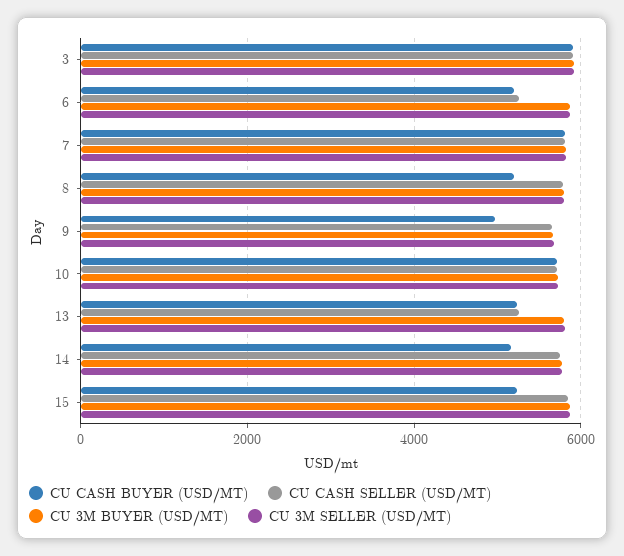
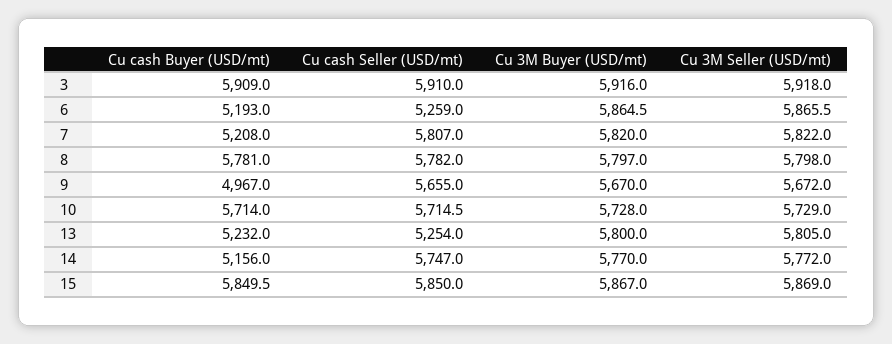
  {
    "CU CASH BUYER (USD/MT)": {
      "3": 5909,
      "6": 5193,
-     "7": 5800,
+     "7": 5208,
-     "8": 5200,
+     "8": 5781,
      "9": 4967,
      "10": 5714,
      "13": 5232,
      "14": 5156,
-     "15": 5200
+     "15": 5849.5
    },
    "CU CASH SELLER (USD/MT)": {
      "3": 5910,
      "6": 5259,
      "7": 5807,
      "8": 5782,
      "9": 5655,
      "10": 5714.5,
      "13": 5254,
      "14": 5747,
      "15": 5850
    },
    "CU 3M BUYER (USD/MT)": {
      "3": 5916,
      "6": 5864.5,
      "7": 5820,
      "8": 5797,
      "9": 5670,
      "10": 5728,
      "13": 5800,
      "14": 5770,
      "15": 5867
    },
    "CU 3M SELLER (USD/MT)": {
      "3": 5918,
      "6": 5865.5,
      "7": 5822,
      "8": 5798,
      "9": 5672,
      "10": 5729,
      "13": 5805,
      "14": 5772,
      "15": 5869
    }
  }

